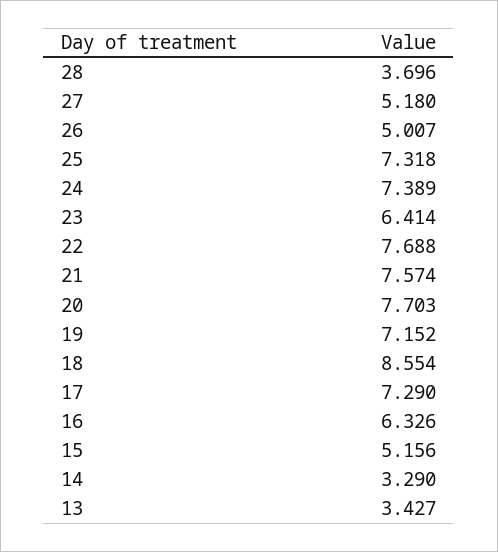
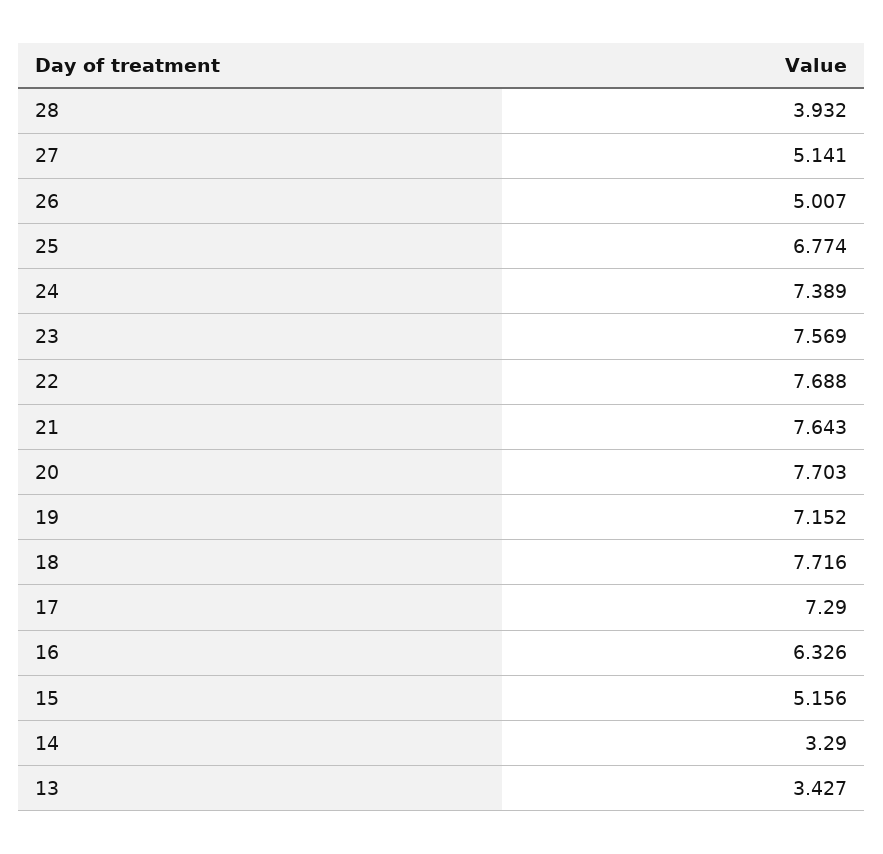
  {
-   "28": 3.696,
+   "28": 3.932,
-   "27": 5.18,
+   "27": 5.141,
    "26": 5.007,
-   "25": 7.318,
+   "25": 6.774,
    "24": 7.389,
-   "23": 6.414,
+   "23": 7.569,
    "22": 7.688,
-   "21": 7.574,
+   "21": 7.643,
    "20": 7.703,
    "19": 7.152,
-   "18": 8.554,
+   "18": 7.716,
    "17": 7.29,
    "16": 6.326,
    "15": 5.156,
    "14": 3.29,
    "13": 3.427
  }

